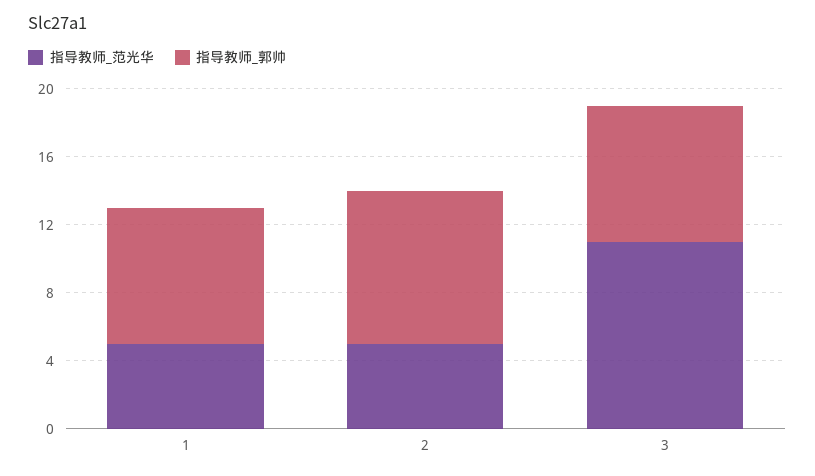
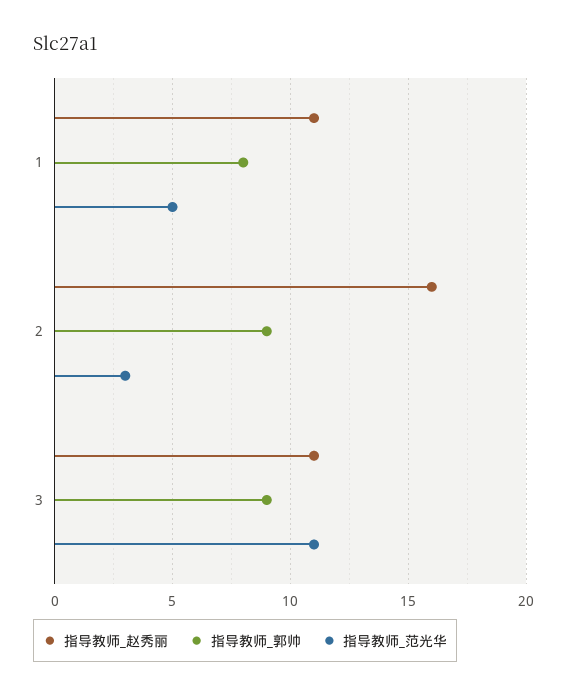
  {
    "指导教师_范光华": {
      "1": 5,
-     "2": 5,
+     "2": 3,
      "3": 11
    },
    "指导教师_郭帅": {
      "1": 8,
      "2": 9,
-     "3": 8
+     "3": 9
-   }
+   },
+   "指导教师_赵秀丽": {
+     "1": 11,
+     "2": 16,
+     "3": 11
+   }
  }

